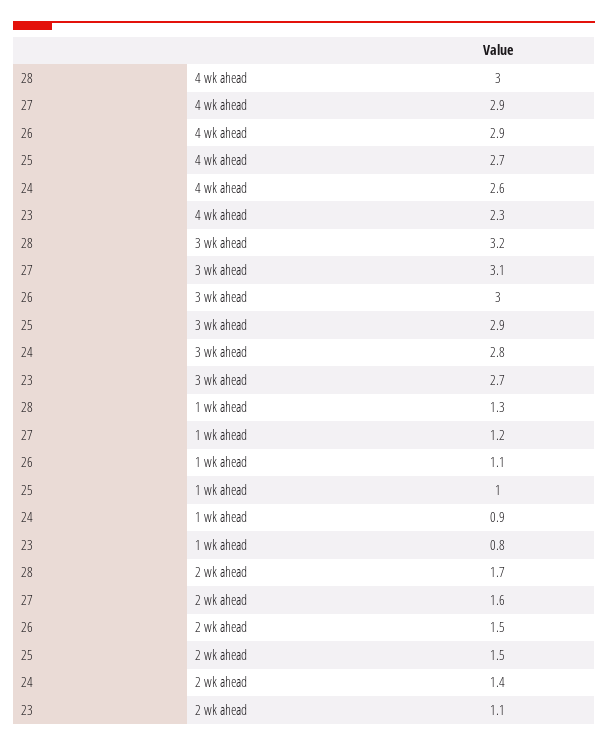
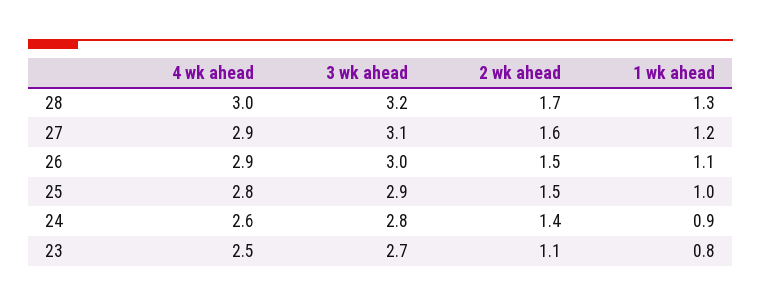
  {
    "28": {
      "4 wk ahead": 3,
      "3 wk ahead": 3.2,
      "1 wk ahead": 1.3,
      "2 wk ahead": 1.7
    },
    "27": {
      "4 wk ahead": 2.9,
      "3 wk ahead": 3.1,
      "1 wk ahead": 1.2,
      "2 wk ahead": 1.6
    },
    "26": {
      "4 wk ahead": 2.9,
      "3 wk ahead": 3,
      "1 wk ahead": 1.1,
      "2 wk ahead": 1.5
    },
    "25": {
-     "4 wk ahead": 2.7,
+     "4 wk ahead": 2.8,
      "3 wk ahead": 2.9,
      "1 wk ahead": 1,
      "2 wk ahead": 1.5
    },
    "24": {
      "4 wk ahead": 2.6,
      "3 wk ahead": 2.8,
      "1 wk ahead": 0.9,
      "2 wk ahead": 1.4
    },
    "23": {
-     "4 wk ahead": 2.3,
+     "4 wk ahead": 2.5,
      "3 wk ahead": 2.7,
      "1 wk ahead": 0.8,
      "2 wk ahead": 1.1
    }
  }

